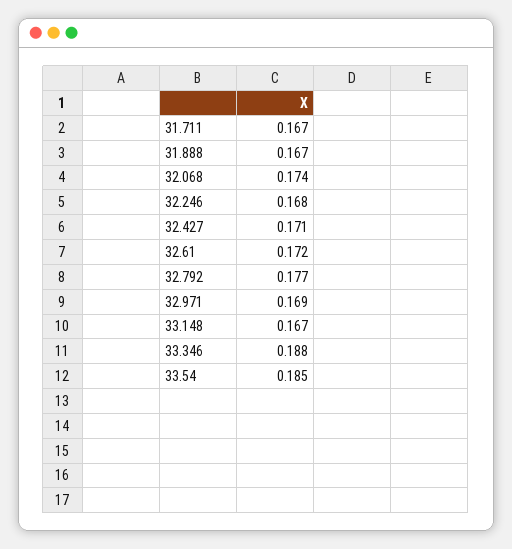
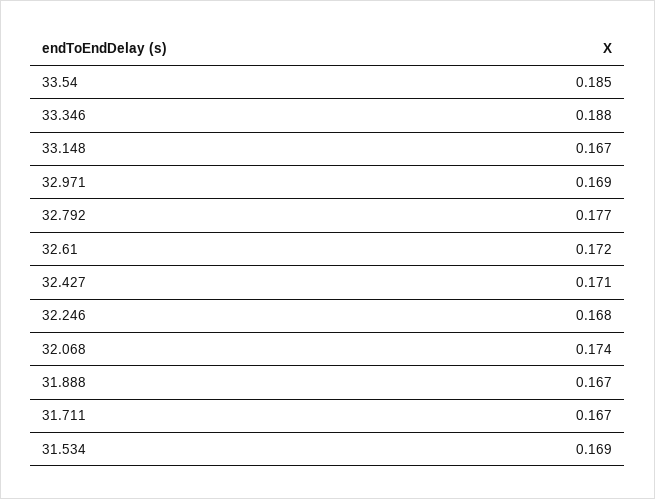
  {
    "31.711": 0.167,
    "31.888": 0.167,
    "32.068": 0.174,
    "32.246": 0.168,
    "32.427": 0.171,
    "32.61": 0.172,
    "32.792": 0.177,
    "32.971": 0.169,
    "33.148": 0.167,
    "33.346": 0.188,
-   "33.54": 0.185
+   "33.54": 0.185,
+   "31.534": 0.169
  }

